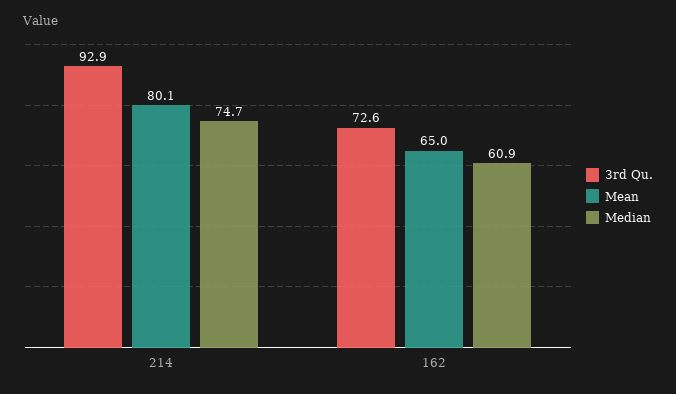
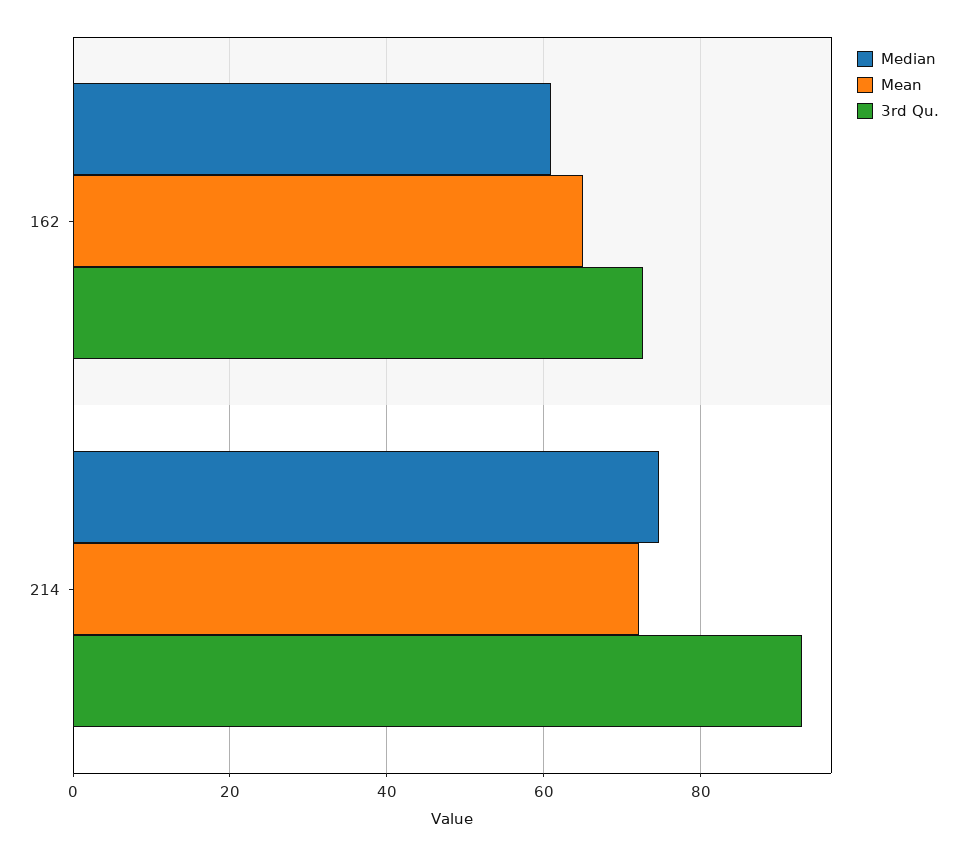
  {
    "3rd Qu.": {
      "214": 92.9,
      "162": 72.6
    },
    "Mean": {
-     "214": 80.1,
+     "214": 72,
      "162": 65
    },
    "Median": {
      "214": 74.7,
      "162": 60.9
    }
  }

